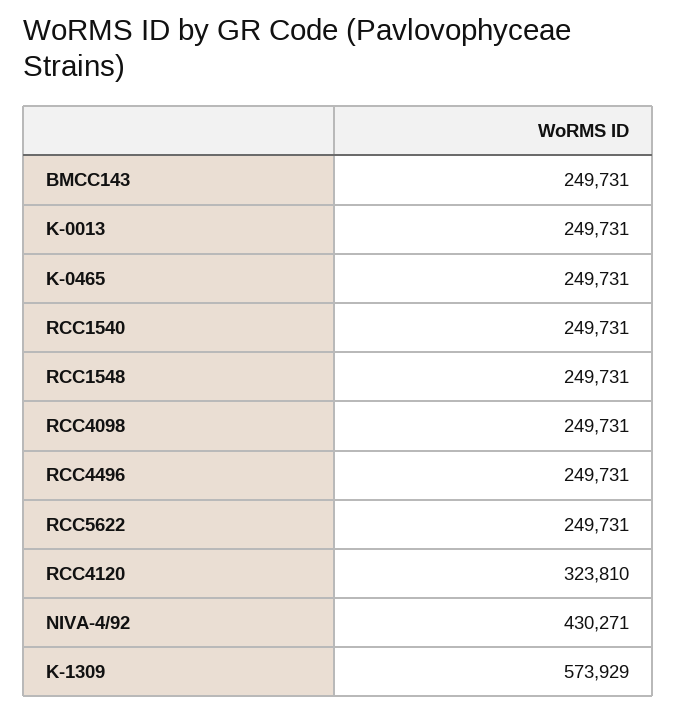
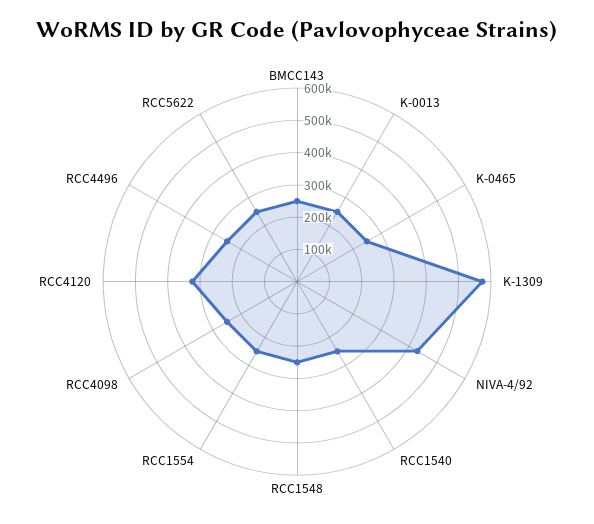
  {
    "BMCC143": 249731,
    "K-0013": 249731,
    "K-0465": 249731,
    "RCC1540": 249731,
    "RCC1548": 249731,
    "RCC4098": 249731,
    "RCC4496": 249731,
    "RCC5622": 249731,
    "RCC4120": 323810,
    "NIVA-4/92": 430271,
-   "K-1309": 573929
+   "K-1309": 573929,
+   "RCC1554": 250000
  }

